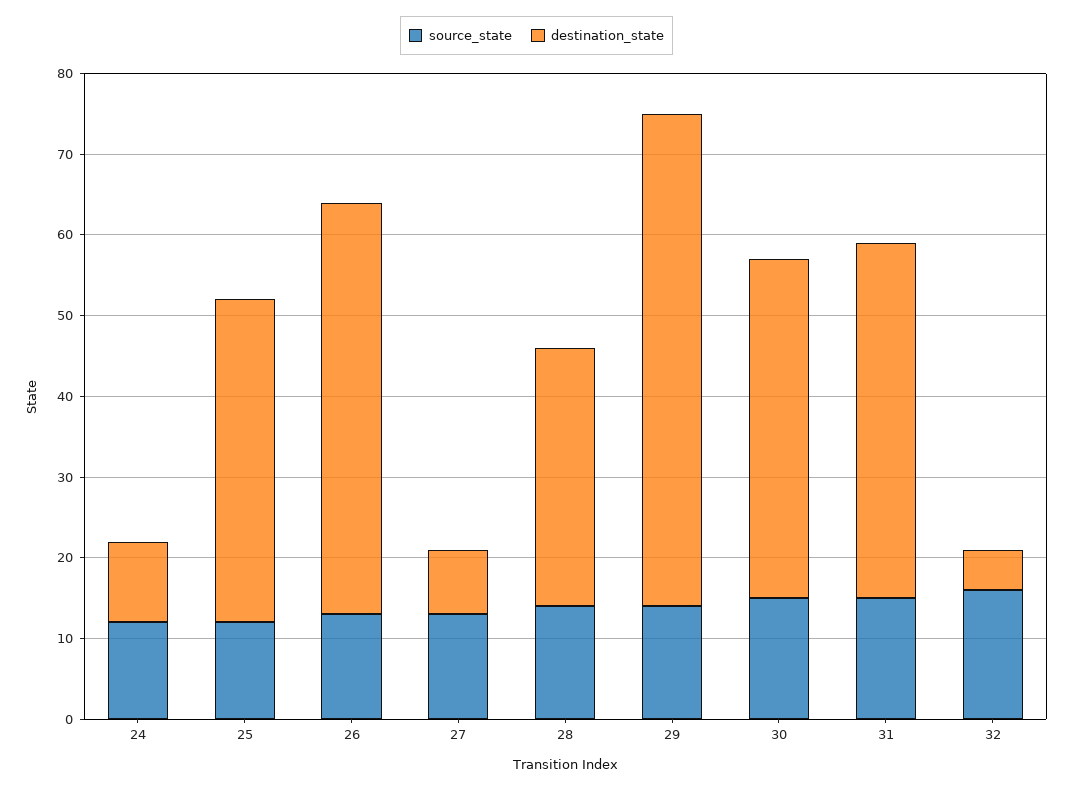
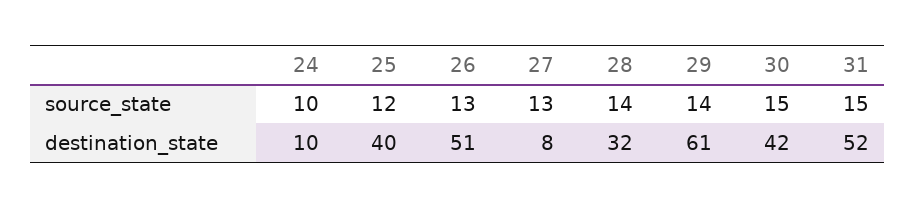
  {
    "source_state": {
-     "24": 12,
+     "24": 10,
      "25": 12,
      "26": 13,
      "27": 13,
      "28": 14,
      "29": 14,
      "30": 15,
-     "31": 15,
+     "31": 15
-     "32": 16
    },
    "destination_state": {
      "24": 10,
      "25": 40,
      "26": 51,
      "27": 8,
      "28": 32,
      "29": 61,
      "30": 42,
-     "31": 44,
+     "31": 52
-     "32": 5
    }
  }

